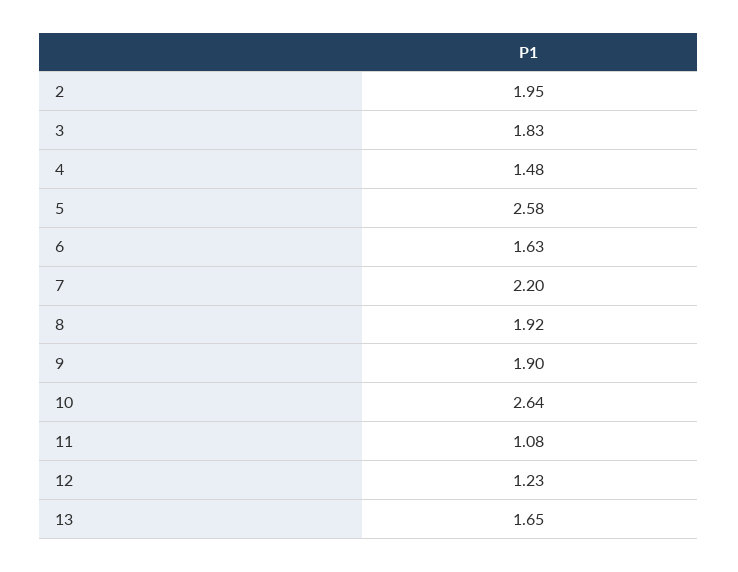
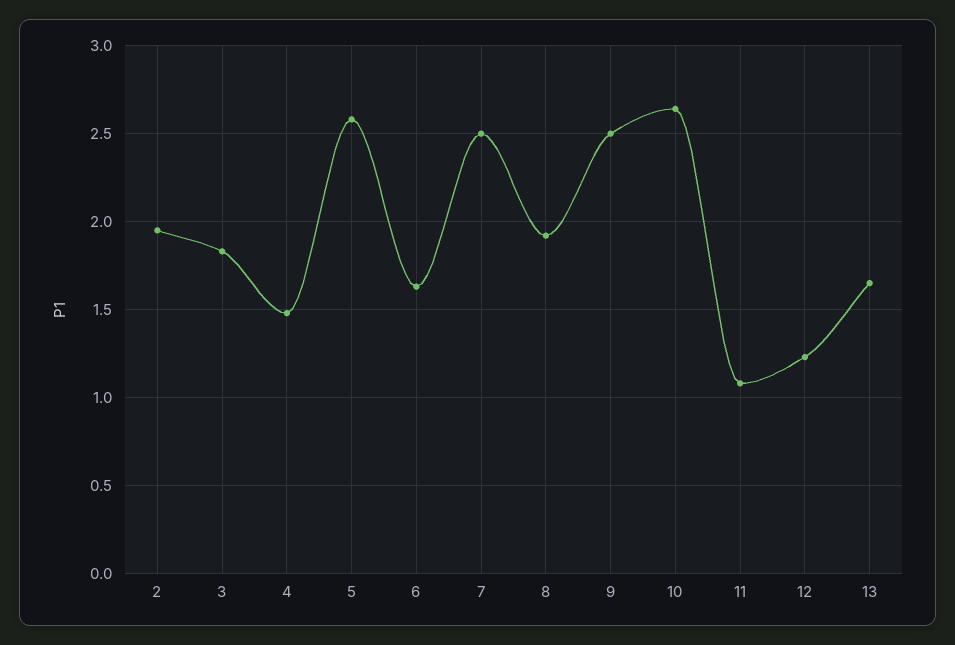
  {
    "2": 1.95,
    "3": 1.83,
    "4": 1.48,
    "5": 2.58,
    "6": 1.63,
-   "7": 2.2,
+   "7": 2.5,
    "8": 1.92,
-   "9": 1.9,
+   "9": 2.5,
    "10": 2.64,
    "11": 1.08,
    "12": 1.23,
    "13": 1.65
  }

